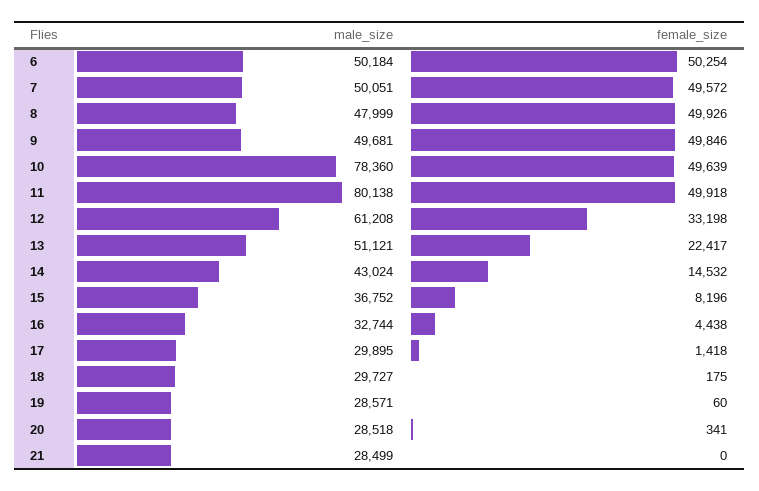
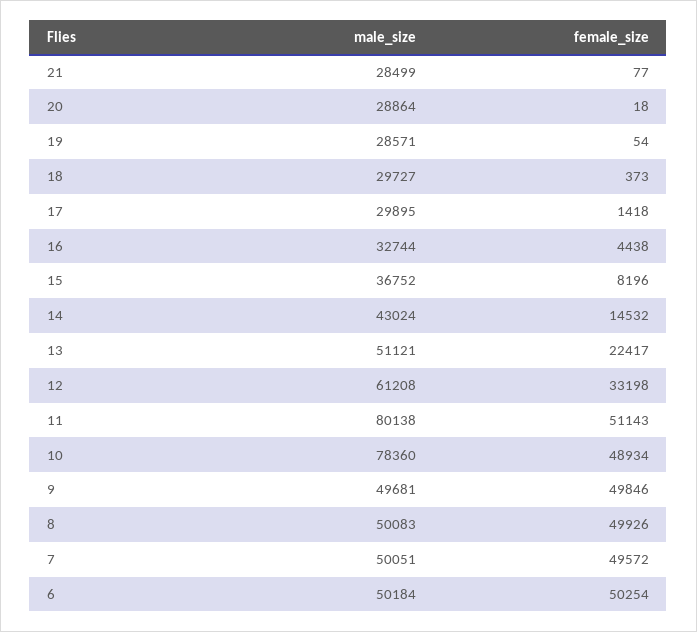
  {
    "male_size": {
      "6": 50184,
      "7": 50051,
-     "8": 47999,
+     "8": 50083,
      "9": 49681,
      "10": 78360,
      "11": 80138,
      "12": 61208,
      "13": 51121,
      "14": 43024,
      "15": 36752,
      "16": 32744,
      "17": 29895,
      "18": 29727,
      "19": 28571,
-     "20": 28518,
+     "20": 28864,
      "21": 28499
    },
    "female_size": {
      "6": 50254,
      "7": 49572,
      "8": 49926,
      "9": 49846,
-     "10": 49639,
+     "10": 48934,
-     "11": 49918,
+     "11": 51143,
      "12": 33198,
      "13": 22417,
      "14": 14532,
      "15": 8196,
      "16": 4438,
      "17": 1418,
-     "18": 175,
+     "18": 373,
-     "19": 60,
+     "19": 54,
-     "20": 341,
+     "20": 18,
-     "21": 0
+     "21": 77
    }
  }

